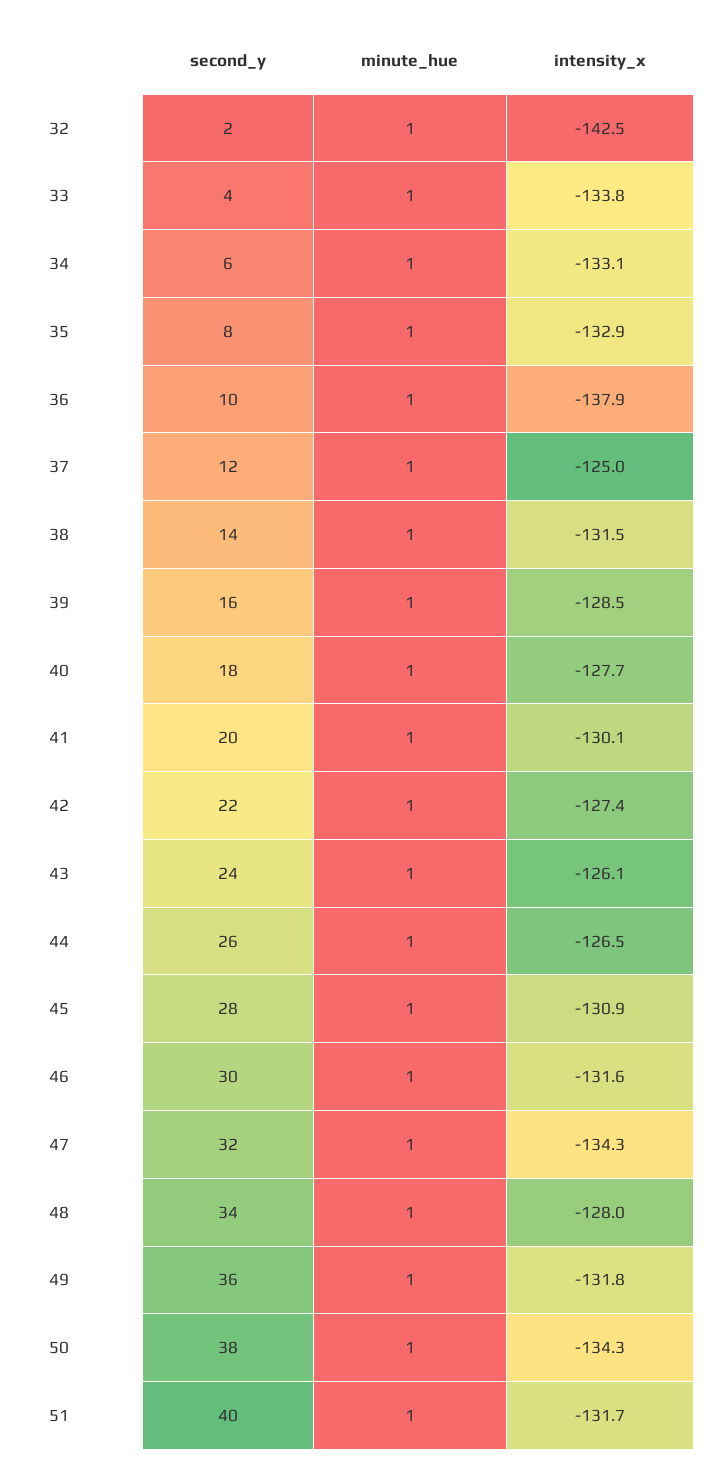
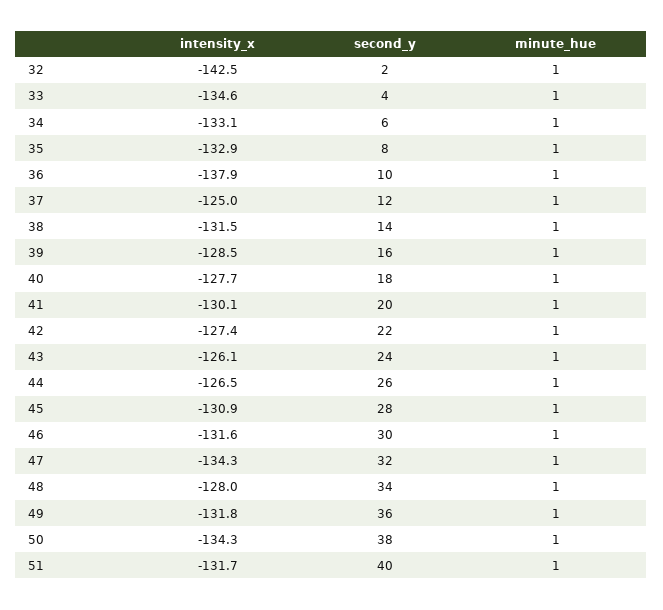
  {
    "second_y": {
      "32": 2,
      "33": 4,
      "34": 6,
      "35": 8,
      "36": 10,
      "37": 12,
      "38": 14,
      "39": 16,
      "40": 18,
      "41": 20,
      "42": 22,
      "43": 24,
      "44": 26,
      "45": 28,
      "46": 30,
      "47": 32,
      "48": 34,
      "49": 36,
      "50": 38,
      "51": 40
    },
    "minute_hue": {
      "32": 1,
      "33": 1,
      "34": 1,
      "35": 1,
      "36": 1,
      "37": 1,
      "38": 1,
      "39": 1,
      "40": 1,
      "41": 1,
      "42": 1,
      "43": 1,
      "44": 1,
      "45": 1,
      "46": 1,
      "47": 1,
      "48": 1,
      "49": 1,
      "50": 1,
      "51": 1
    },
    "intensity_x": {
      "32": -142.5,
-     "33": -133.8,
+     "33": -134.6,
      "34": -133.1,
      "35": -132.9,
      "36": -137.9,
      "37": -125,
      "38": -131.5,
      "39": -128.5,
      "40": -127.7,
      "41": -130.1,
      "42": -127.4,
      "43": -126.1,
      "44": -126.5,
      "45": -130.9,
      "46": -131.6,
      "47": -134.3,
      "48": -128,
      "49": -131.8,
      "50": -134.3,
      "51": -131.7
    }
  }

